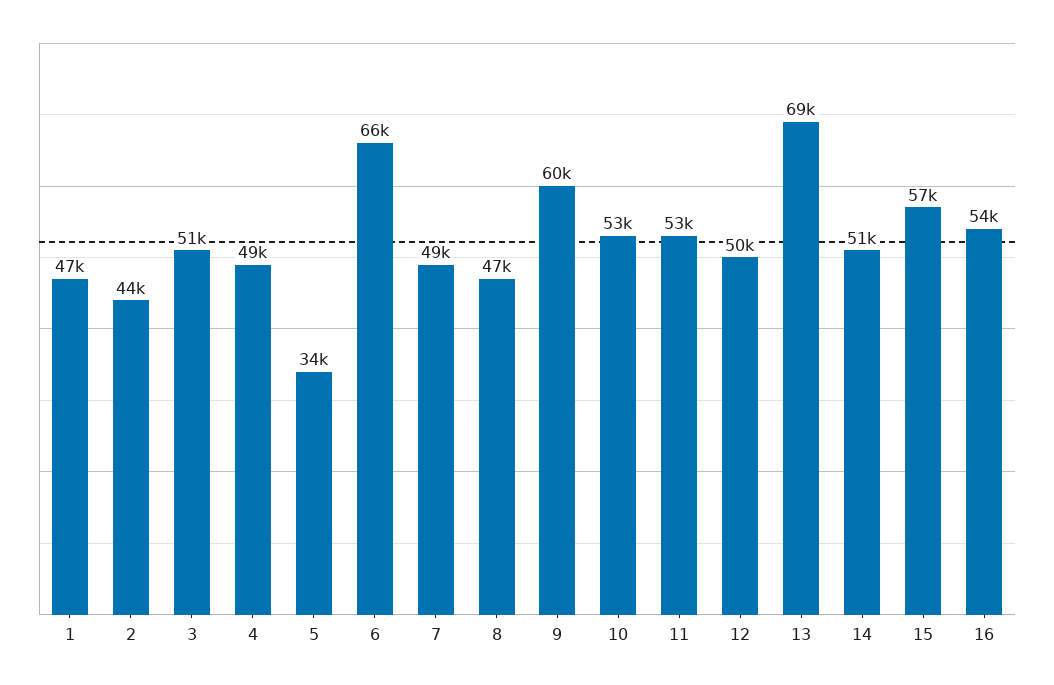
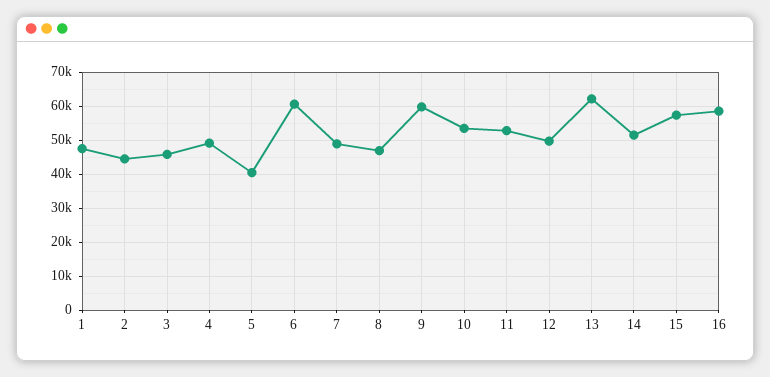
  {
    "1": 47000,
    "2": 44000,
-   "3": 51000,
+   "3": 46000,
    "4": 49000,
-   "5": 34000,
+   "5": 40000,
-   "6": 66000,
+   "6": 60000,
    "7": 49000,
    "8": 47000,
    "9": 60000,
    "10": 53000,
    "11": 53000,
    "12": 50000,
-   "13": 69000,
+   "13": 62000,
    "14": 51000,
    "15": 57000,
-   "16": 54000
+   "16": 58000
  }

